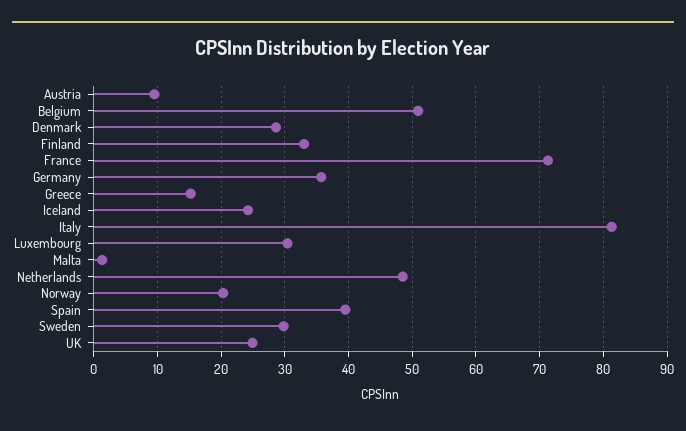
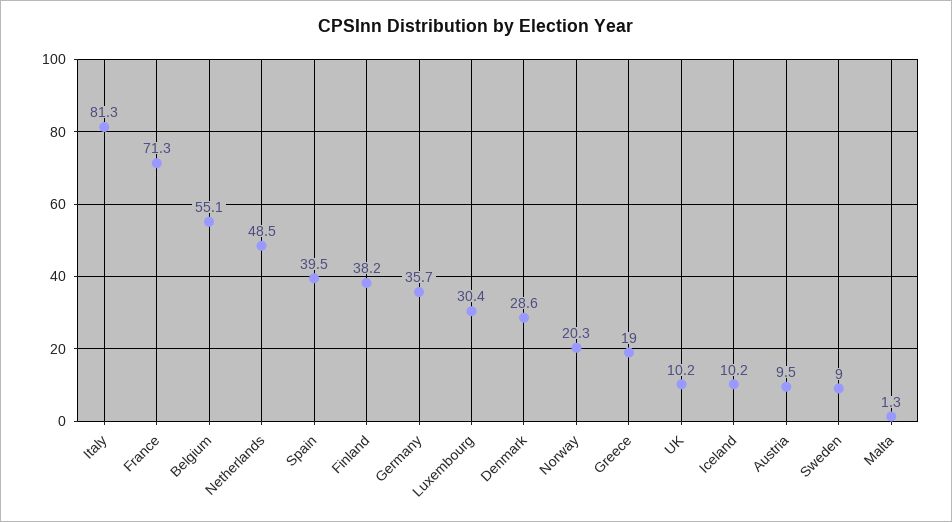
  {
    "Austria": 9.5,
-   "Belgium": 51,
+   "Belgium": 55.1,
    "Denmark": 28.6,
-   "Finland": 33,
+   "Finland": 38.2,
    "France": 71.3,
    "Germany": 35.7,
-   "Greece": 15,
+   "Greece": 19,
-   "Iceland": 24,
+   "Iceland": 10.2,
    "Italy": 81.3,
    "Luxembourg": 30.4,
    "Malta": 1.3,
    "Netherlands": 48.5,
    "Norway": 20.3,
    "Spain": 39.5,
-   "Sweden": 30,
+   "Sweden": 9,
-   "UK": 25
+   "UK": 10.2
  }

